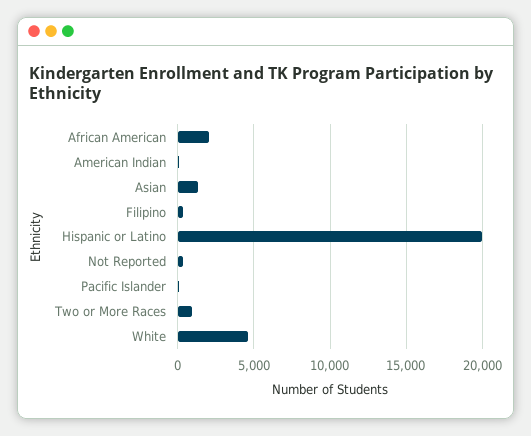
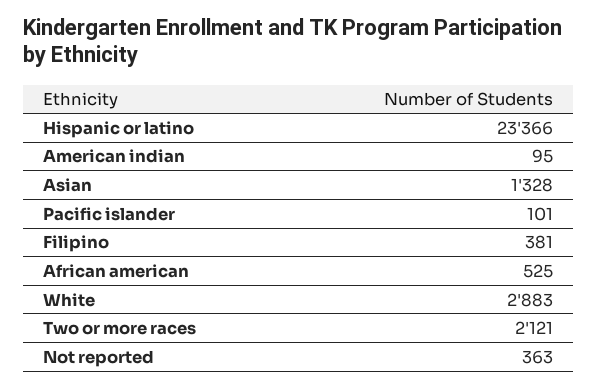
  {
-   "African American": 2000,
+   "African American": 525,
    "American Indian": 95,
    "Asian": 1328,
    "Filipino": 381,
-   "Hispanic or Latino": 20000,
+   "Hispanic or Latino": 23366,
    "Not Reported": 363,
    "Pacific Islander": 101,
-   "Two or More Races": 1000,
+   "Two or More Races": 2121,
-   "White": 4500
+   "White": 2883
  }

